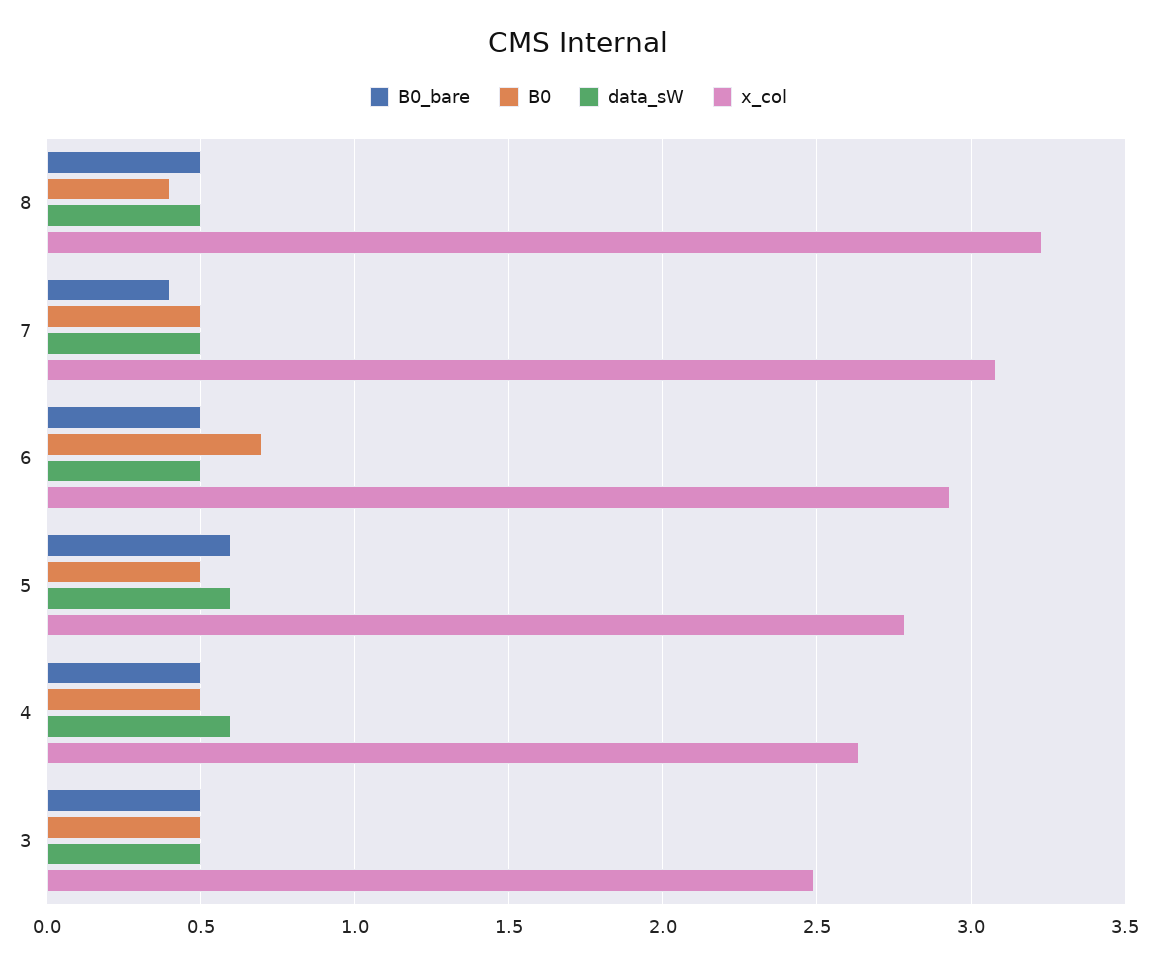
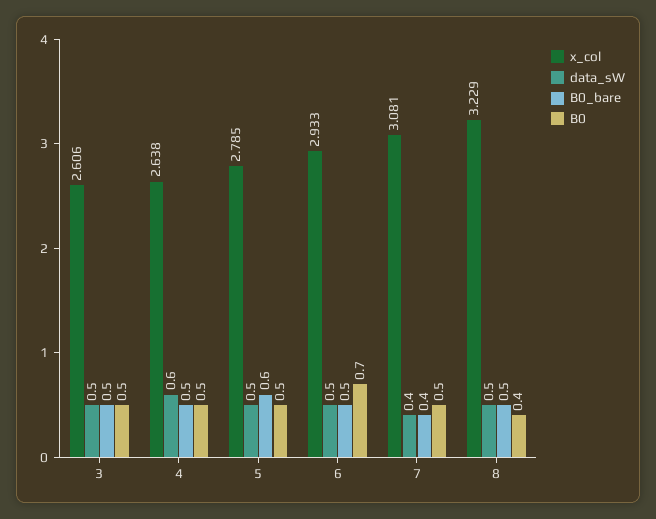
  {
    "B0_bare": {
      "8": 0.5,
      "7": 0.4,
      "6": 0.5,
      "5": 0.6,
      "4": 0.5,
      "3": 0.5
    },
    "B0": {
      "8": 0.4,
      "7": 0.5,
      "6": 0.7,
      "5": 0.5,
      "4": 0.5,
      "3": 0.5
    },
    "data_sW": {
      "8": 0.5,
-     "7": 0.5,
+     "7": 0.4,
      "6": 0.5,
-     "5": 0.6,
+     "5": 0.5,
      "4": 0.6,
      "3": 0.5
    },
    "x_col": {
      "8": 3.229,
      "7": 3.081,
      "6": 2.933,
      "5": 2.785,
      "4": 2.638,
-     "3": 2.5
+     "3": 2.606
    }
  }

